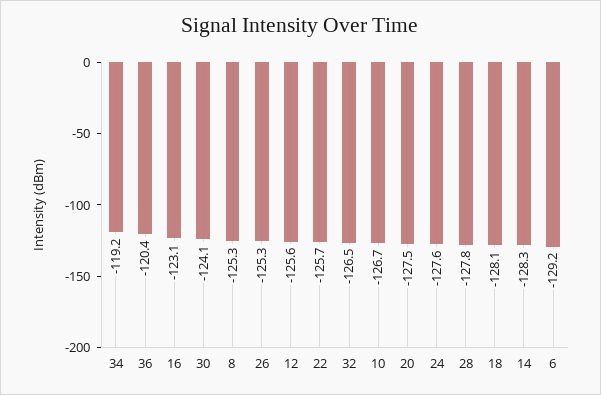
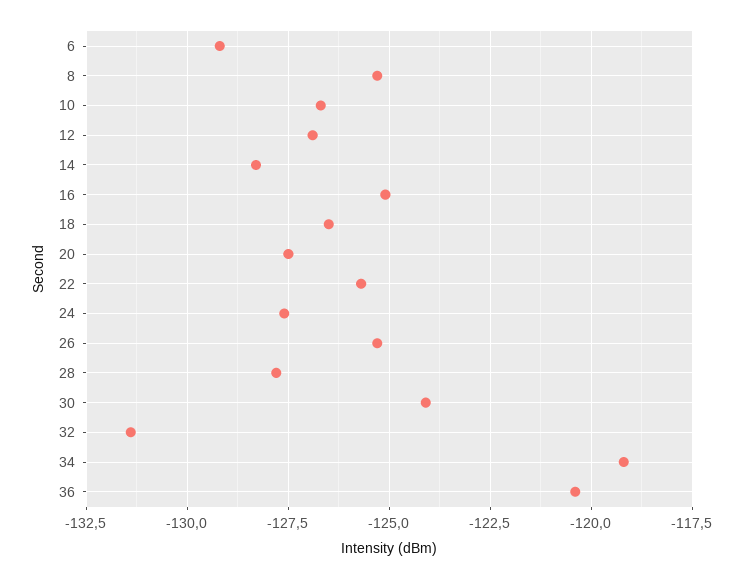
  {
    "34": -119.2,
    "36": -120.4,
-   "16": -123.1,
+   "16": -125,
    "30": -124.1,
    "8": -125.3,
    "26": -125.3,
-   "12": -125.6,
+   "12": -127,
    "22": -125.7,
-   "32": -126.5,
+   "32": -131.5,
    "10": -126.7,
    "20": -127.5,
    "24": -127.6,
    "28": -127.8,
-   "18": -128.1,
+   "18": -126.5,
    "14": -128.3,
    "6": -129.2
  }

